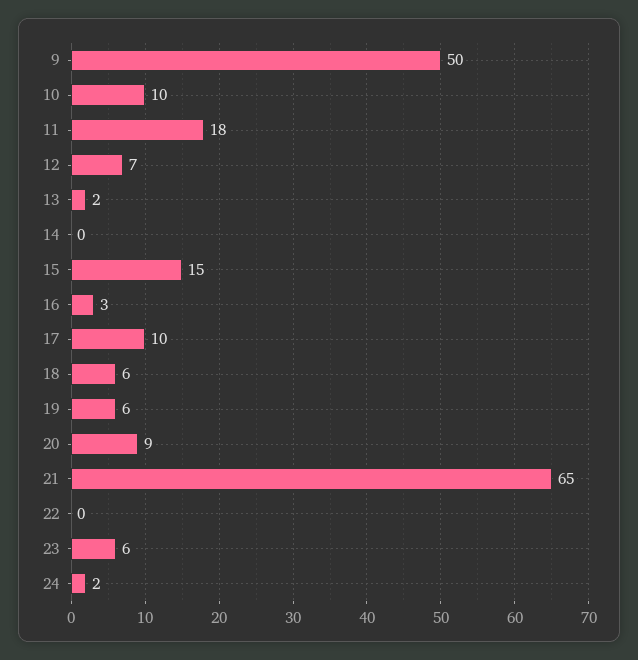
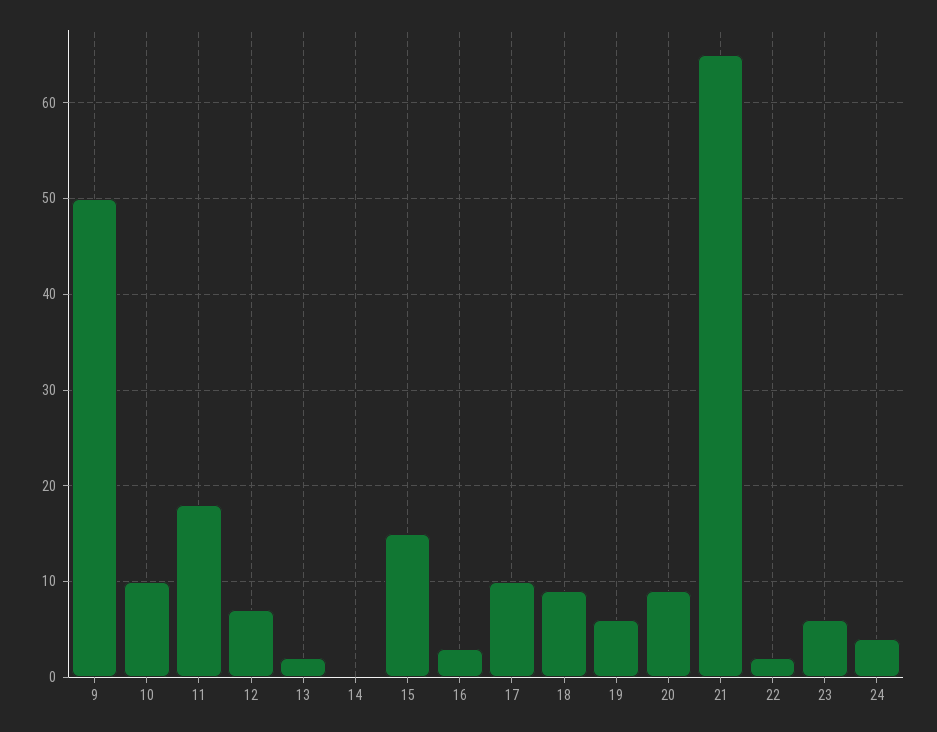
  {
    "9": 50,
    "10": 10,
    "11": 18,
    "12": 7,
    "13": 2,
    "14": 0,
    "15": 15,
    "16": 3,
    "17": 10,
-   "18": 6,
+   "18": 9,
    "19": 6,
    "20": 9,
    "21": 65,
-   "22": 0,
+   "22": 2,
    "23": 6,
-   "24": 2
+   "24": 4
  }

